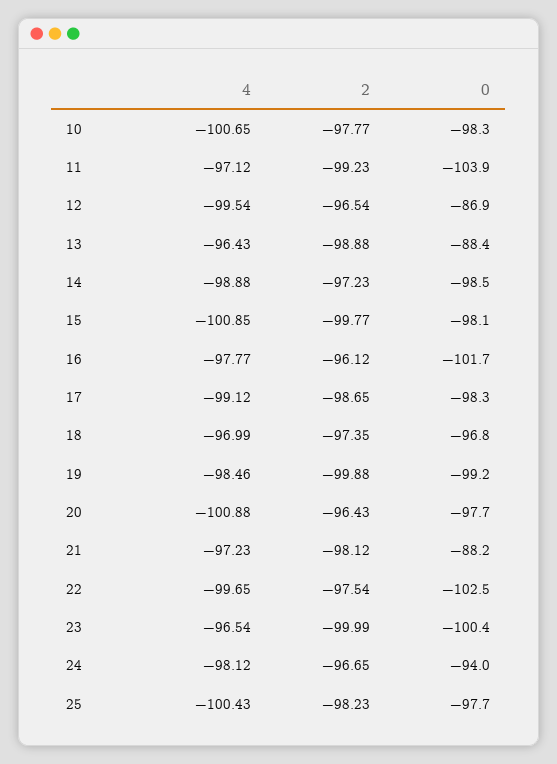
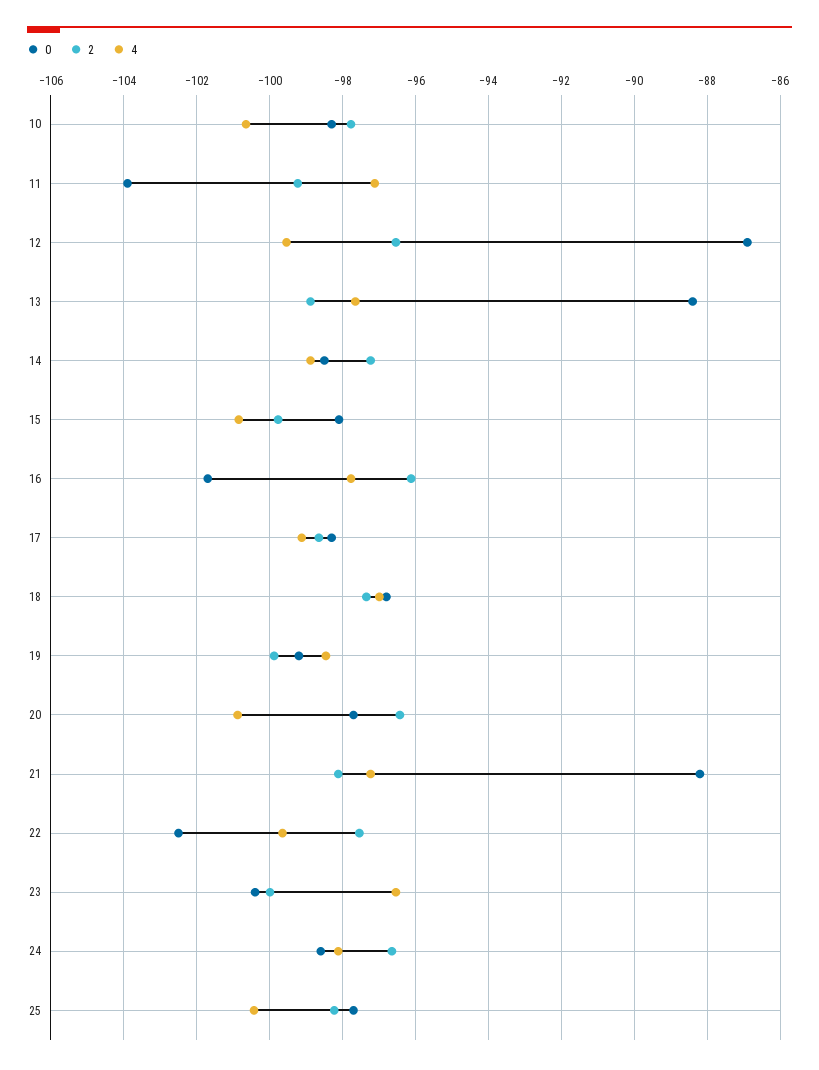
  {
    "4": {
      "10": -100.65,
      "11": -97.12,
      "12": -99.54,
-     "13": -96.43,
+     "13": -97.6,
      "14": -98.88,
      "15": -100.85,
      "16": -97.77,
      "17": -99.12,
      "18": -96.99,
      "19": -98.46,
      "20": -100.88,
      "21": -97.23,
      "22": -99.65,
      "23": -96.54,
      "24": -98.12,
      "25": -100.43
    },
    "2": {
      "10": -97.77,
      "11": -99.23,
      "12": -96.54,
      "13": -98.88,
      "14": -97.23,
      "15": -99.77,
      "16": -96.12,
      "17": -98.65,
      "18": -97.35,
      "19": -99.88,
      "20": -96.43,
      "21": -98.12,
      "22": -97.54,
      "23": -99.99,
      "24": -96.65,
      "25": -98.23
    },
    "0": {
      "10": -98.3,
      "11": -103.9,
      "12": -86.9,
      "13": -88.4,
      "14": -98.5,
      "15": -98.1,
      "16": -101.7,
      "17": -98.3,
      "18": -96.8,
      "19": -99.2,
      "20": -97.7,
      "21": -88.2,
      "22": -102.5,
      "23": -100.4,
-     "24": -94,
+     "24": -98.6,
      "25": -97.7
    }
  }

